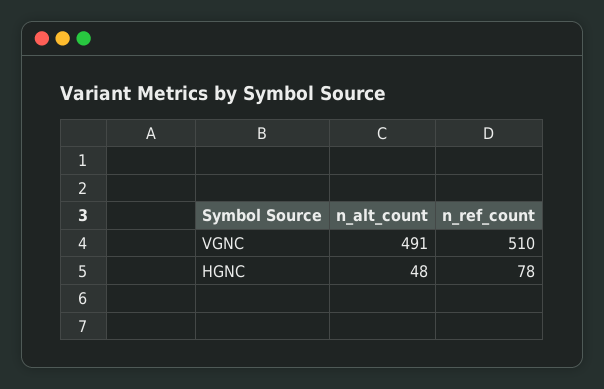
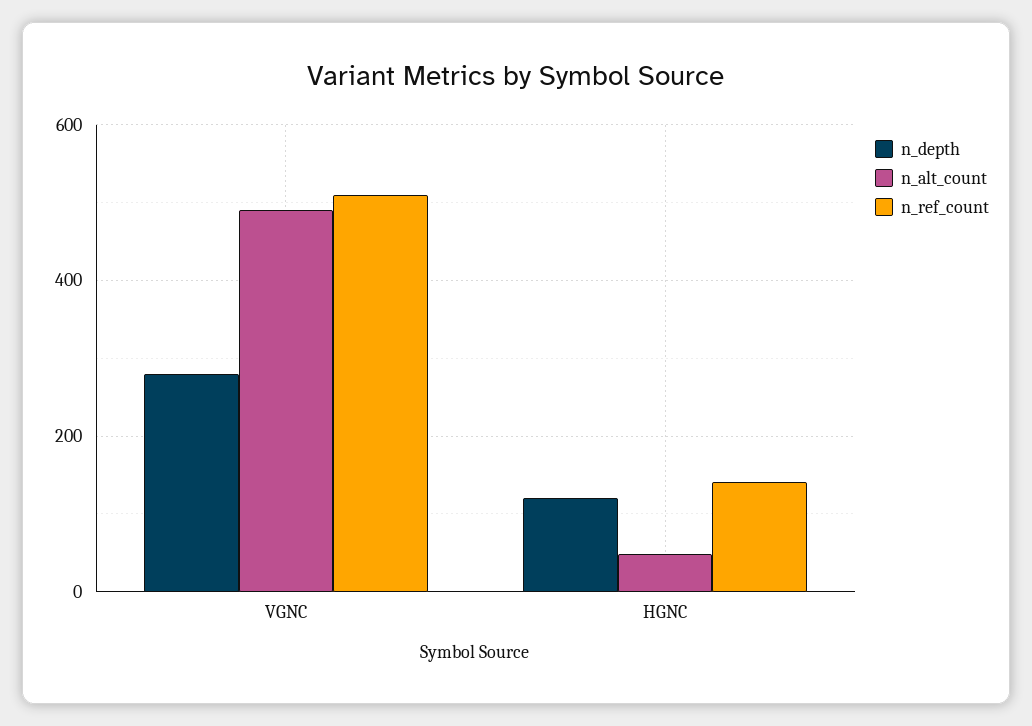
  {
    "n_alt_count": {
      "VGNC": 491,
      "HGNC": 48
    },
    "n_ref_count": {
      "VGNC": 510,
-     "HGNC": 78
+     "HGNC": 140
-   }
+   },
+   "n_depth": {
+     "VGNC": 280,
+     "HGNC": 120
+   }
  }

